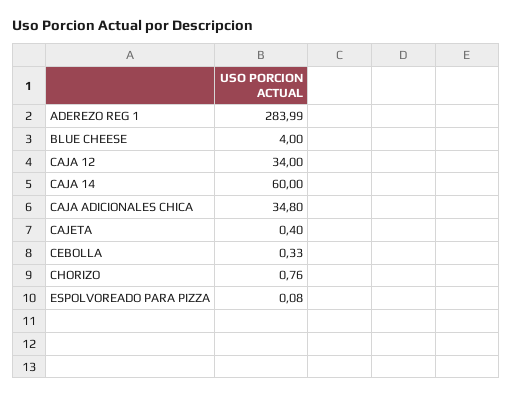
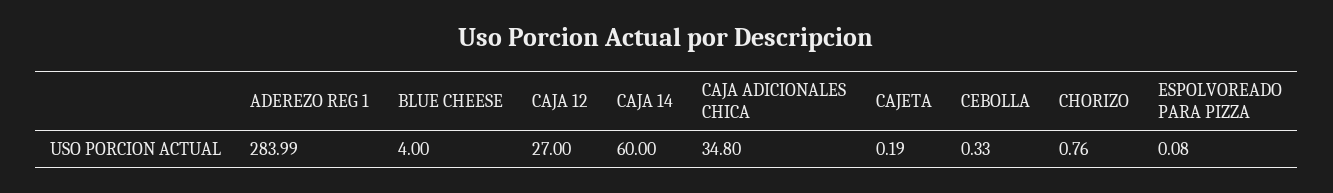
  {
    "ADEREZO REG 1": 283.99,
    "BLUE CHEESE": 4,
-   "CAJA 12": 34,
+   "CAJA 12": 27,
    "CAJA 14": 60,
    "CAJA ADICIONALES CHICA": 34.8,
-   "CAJETA": 0.4,
+   "CAJETA": 0.19,
    "CEBOLLA": 0.33,
    "CHORIZO": 0.76,
    "ESPOLVOREADO PARA PIZZA": 0.08
  }

